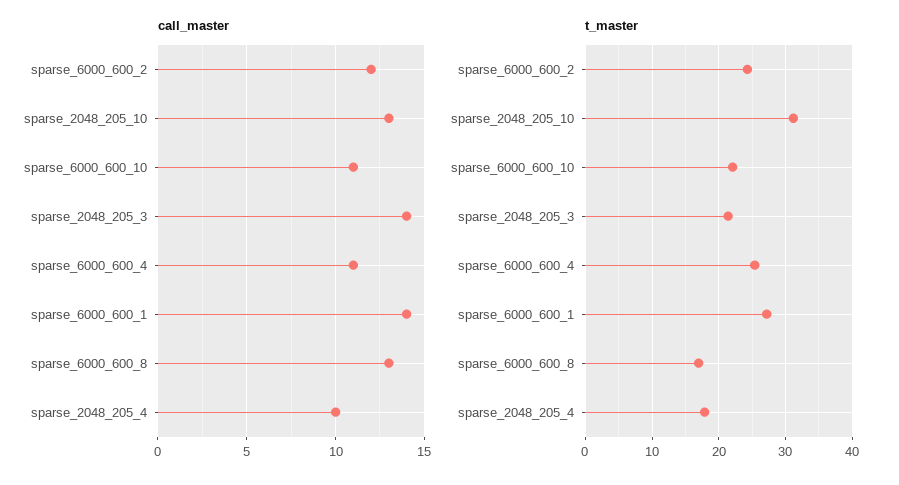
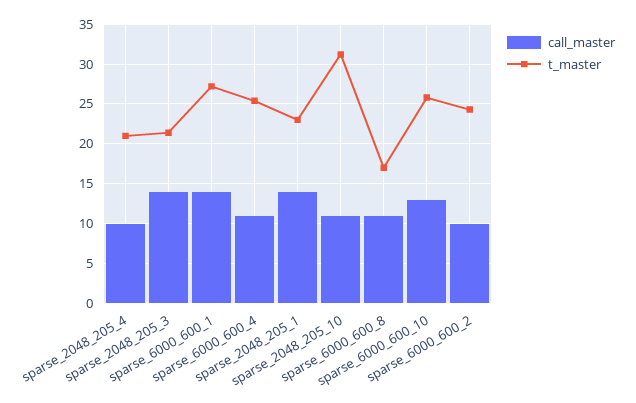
  {
    "call_master": {
-     "sparse_6000_600_2": 12,
+     "sparse_6000_600_2": 10,
-     "sparse_2048_205_10": 13,
+     "sparse_2048_205_10": 11,
-     "sparse_6000_600_10": 11,
+     "sparse_6000_600_10": 13,
      "sparse_2048_205_3": 14,
      "sparse_6000_600_4": 11,
      "sparse_6000_600_1": 14,
-     "sparse_6000_600_8": 13,
+     "sparse_6000_600_8": 11,
-     "sparse_2048_205_4": 10
+     "sparse_2048_205_4": 10,
+     "sparse_2048_205_1": 14
    },
    "t_master": {
      "sparse_6000_600_2": 24,
      "sparse_2048_205_10": 31,
-     "sparse_6000_600_10": 22,
+     "sparse_6000_600_10": 26,
      "sparse_2048_205_3": 21,
      "sparse_6000_600_4": 25,
      "sparse_6000_600_1": 27,
      "sparse_6000_600_8": 17,
-     "sparse_2048_205_4": 18
+     "sparse_2048_205_4": 21,
+     "sparse_2048_205_1": 23
    }
  }

